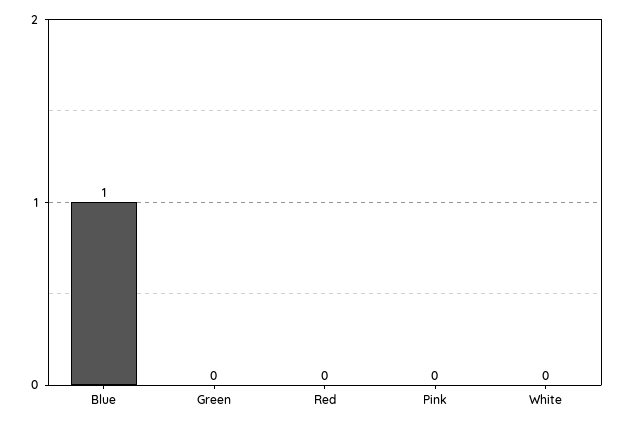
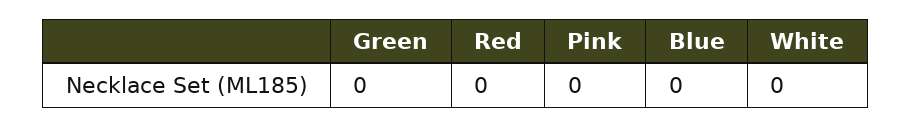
  {
-   "Blue": 1,
+   "Blue": 0,
    "Green": 0,
    "Red": 0,
    "Pink": 0,
    "White": 0
  }

